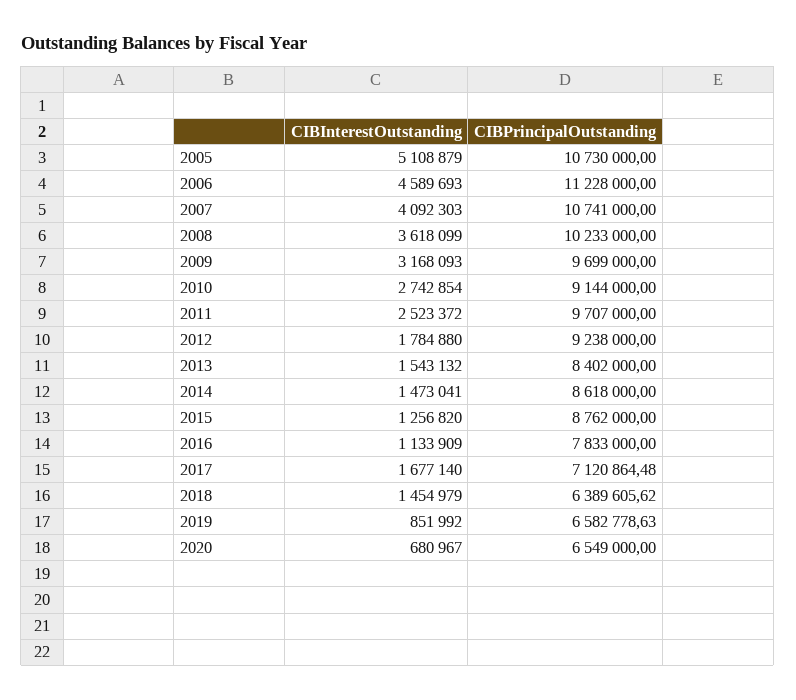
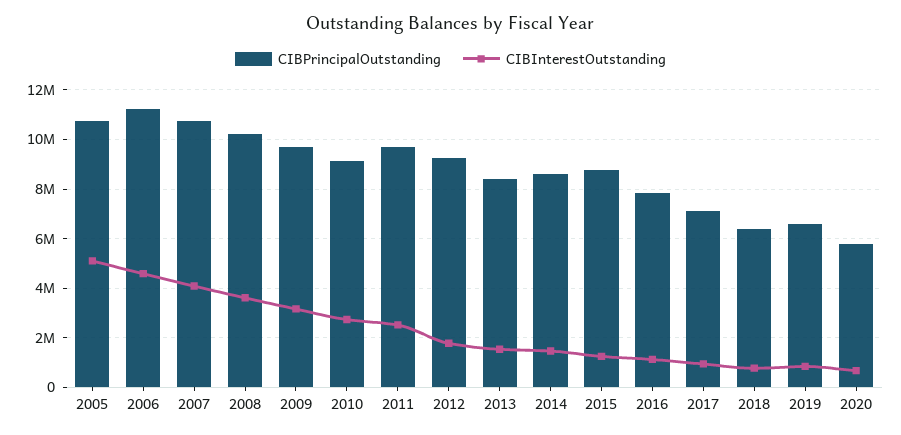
  {
    "CIBInterestOutstanding": {
      "2005": 5108879,
      "2006": 4589693,
      "2007": 4092303,
      "2008": 3618099,
      "2009": 3168093,
      "2010": 2742854,
      "2011": 2523372,
      "2012": 1784880,
      "2013": 1543132,
      "2014": 1473041,
      "2015": 1256820,
      "2016": 1133909,
-     "2017": 1677140,
+     "2017": 1000000,
-     "2018": 1454979,
+     "2018": 750000,
      "2019": 851992,
      "2020": 680967
    },
    "CIBPrincipalOutstanding": {
      "2005": 10730000,
      "2006": 11228000,
      "2007": 10741000,
      "2008": 10233000,
      "2009": 9699000,
      "2010": 9144000,
      "2011": 9707000,
      "2012": 9238000,
      "2013": 8402000,
      "2014": 8618000,
      "2015": 8762000,
      "2016": 7833000,
      "2017": 7120864.48,
      "2018": 6389605.62,
      "2019": 6582778.63,
-     "2020": 6549000
+     "2020": 5750000
    }
  }

